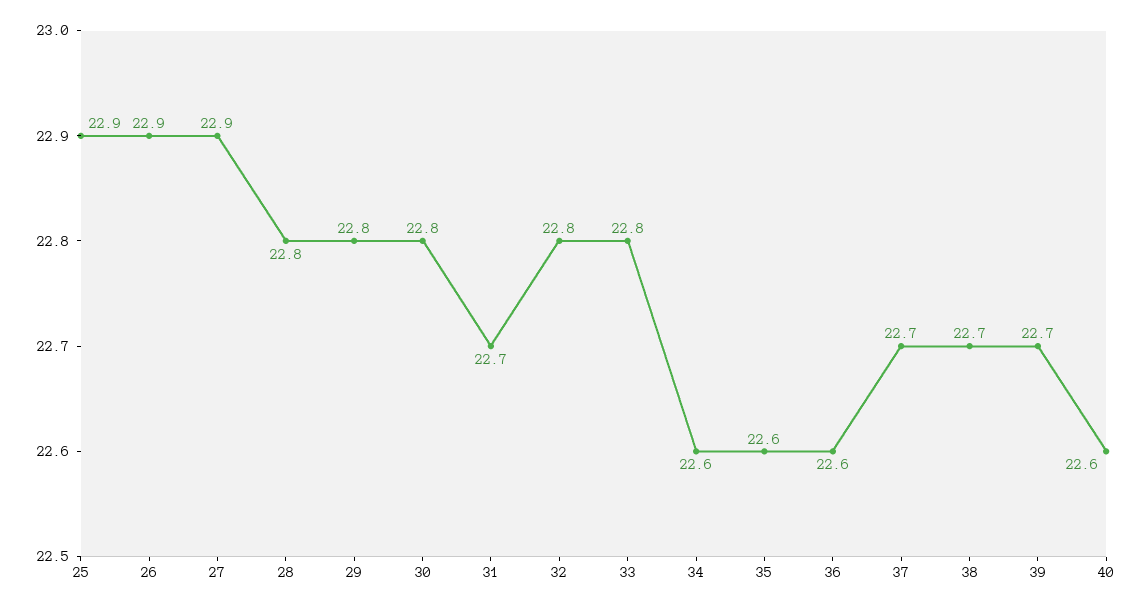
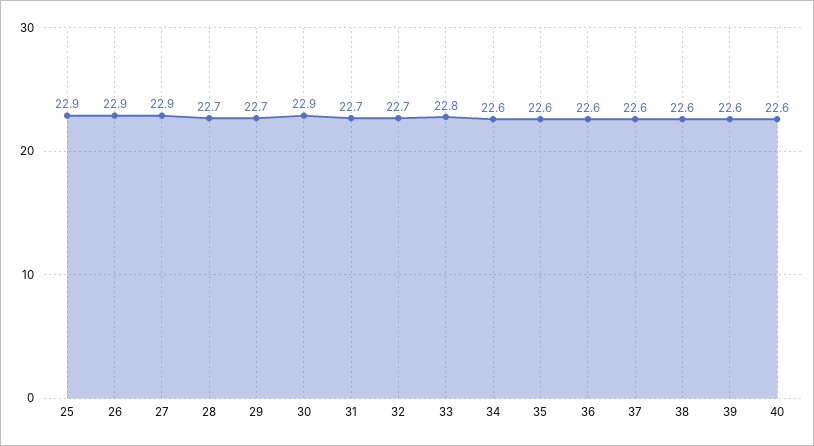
  {
    "25": 22.9,
    "26": 22.9,
    "27": 22.9,
-   "28": 22.8,
+   "28": 22.7,
-   "29": 22.8,
+   "29": 22.7,
-   "30": 22.8,
+   "30": 22.9,
    "31": 22.7,
-   "32": 22.8,
+   "32": 22.7,
    "33": 22.8,
    "34": 22.6,
    "35": 22.6,
    "36": 22.6,
-   "37": 22.7,
+   "37": 22.6,
-   "38": 22.7,
+   "38": 22.6,
-   "39": 22.7,
+   "39": 22.6,
    "40": 22.6
  }

